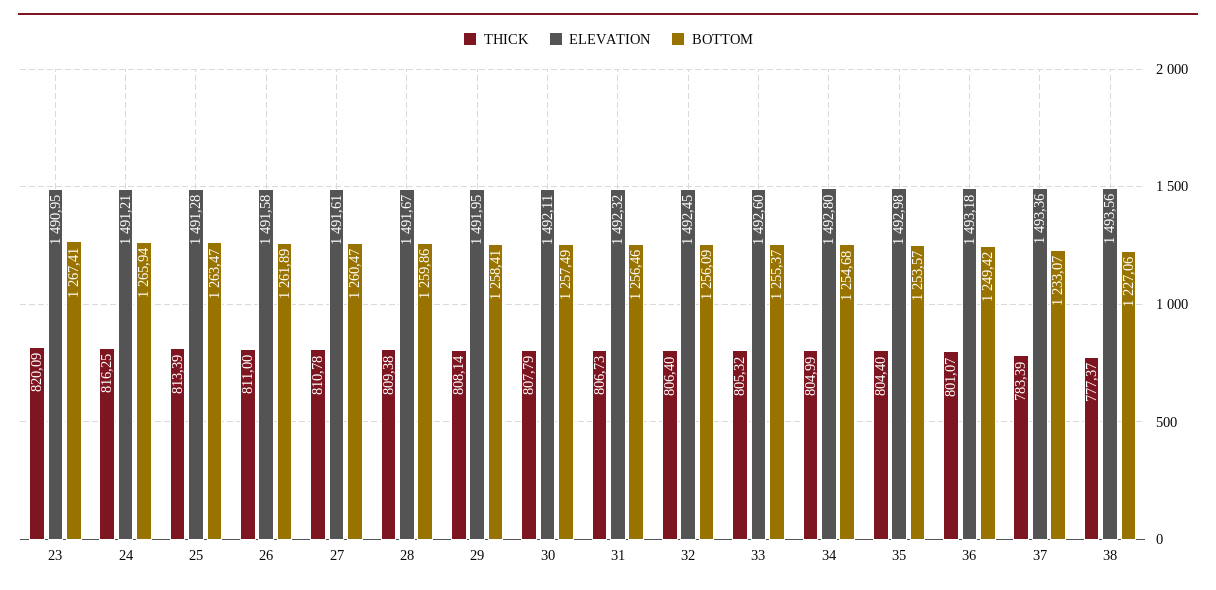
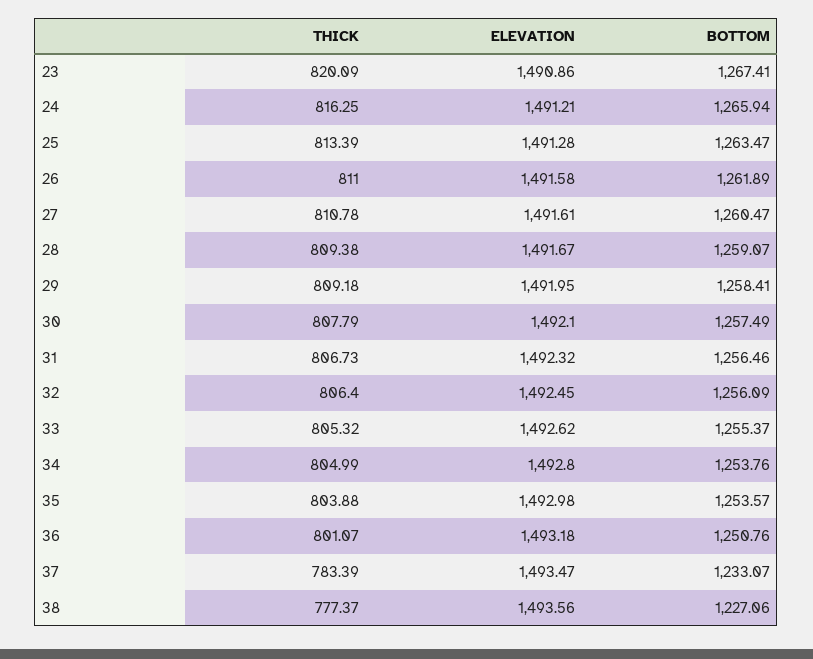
  {
    "THICK": {
      "23": 820.09,
      "24": 816.25,
      "25": 813.39,
      "26": 811,
      "27": 810.78,
      "28": 809.38,
-     "29": 808.14,
+     "29": 809.18,
      "30": 807.79,
      "31": 806.73,
      "32": 806.4,
      "33": 805.32,
      "34": 804.99,
-     "35": 804.4,
+     "35": 803.88,
      "36": 801.07,
      "37": 783.39,
      "38": 777.37
    },
    "ELEVATION": {
-     "23": 1490.95,
+     "23": 1490.86,
      "24": 1491.21,
      "25": 1491.28,
      "26": 1491.58,
      "27": 1491.61,
      "28": 1491.67,
      "29": 1491.95,
-     "30": 1492.11,
+     "30": 1492.1,
      "31": 1492.32,
      "32": 1492.45,
-     "33": 1492.6,
+     "33": 1492.62,
      "34": 1492.8,
      "35": 1492.98,
      "36": 1493.18,
-     "37": 1493.36,
+     "37": 1493.47,
      "38": 1493.56
    },
    "BOTTOM": {
      "23": 1267.41,
      "24": 1265.94,
      "25": 1263.47,
      "26": 1261.89,
      "27": 1260.47,
-     "28": 1259.86,
+     "28": 1259.07,
      "29": 1258.41,
      "30": 1257.49,
      "31": 1256.46,
      "32": 1256.09,
      "33": 1255.37,
-     "34": 1254.68,
+     "34": 1253.76,
      "35": 1253.57,
-     "36": 1249.42,
+     "36": 1250.76,
      "37": 1233.07,
      "38": 1227.06
    }
  }

